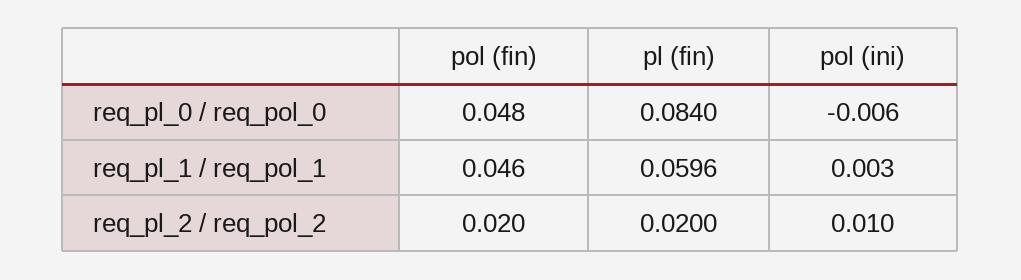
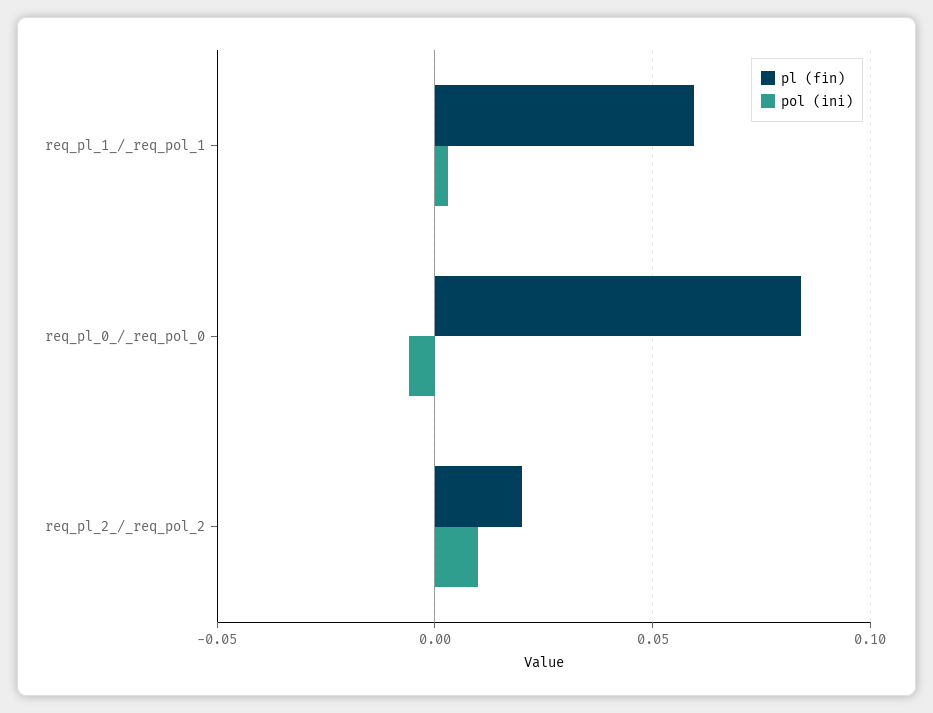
  {
-   "pol (fin)": {
-     "req_pl_0 / req_pol_0": 0.048,
-     "req_pl_1 / req_pol_1": 0.046,
-     "req_pl_2 / req_pol_2": 0.02
-   },
    "pl (fin)": {
      "req_pl_0 / req_pol_0": 0.084,
      "req_pl_1 / req_pol_1": 0.0596,
      "req_pl_2 / req_pol_2": 0.02
    },
    "pol (ini)": {
      "req_pl_0 / req_pol_0": -0.006,
      "req_pl_1 / req_pol_1": 0.003,
      "req_pl_2 / req_pol_2": 0.01
    }
  }

